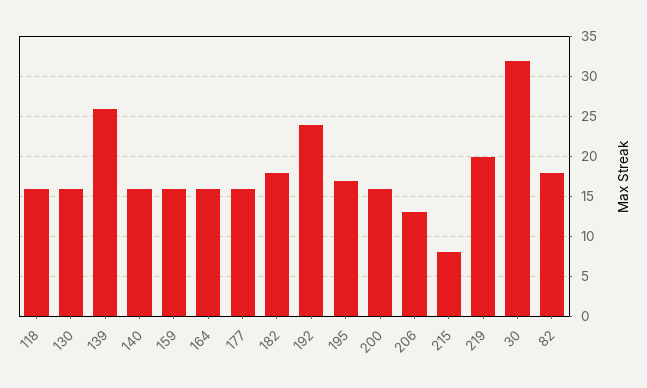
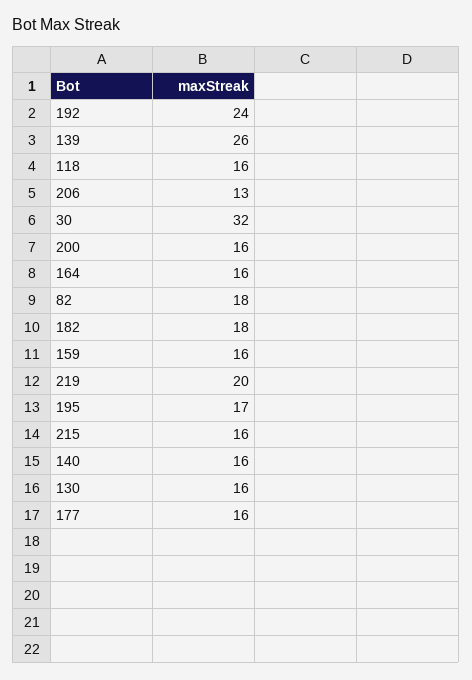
  {
    "118": 16,
    "130": 16,
    "139": 26,
    "140": 16,
    "159": 16,
    "164": 16,
    "177": 16,
    "182": 18,
    "192": 24,
    "195": 17,
    "200": 16,
    "206": 13,
-   "215": 8,
+   "215": 16,
    "219": 20,
    "30": 32,
    "82": 18
  }

